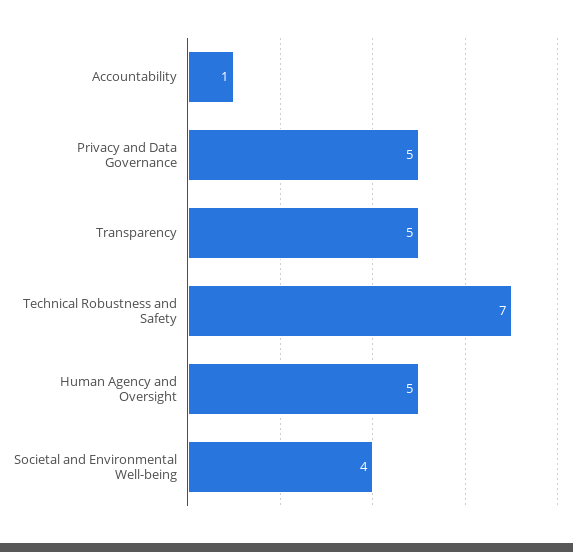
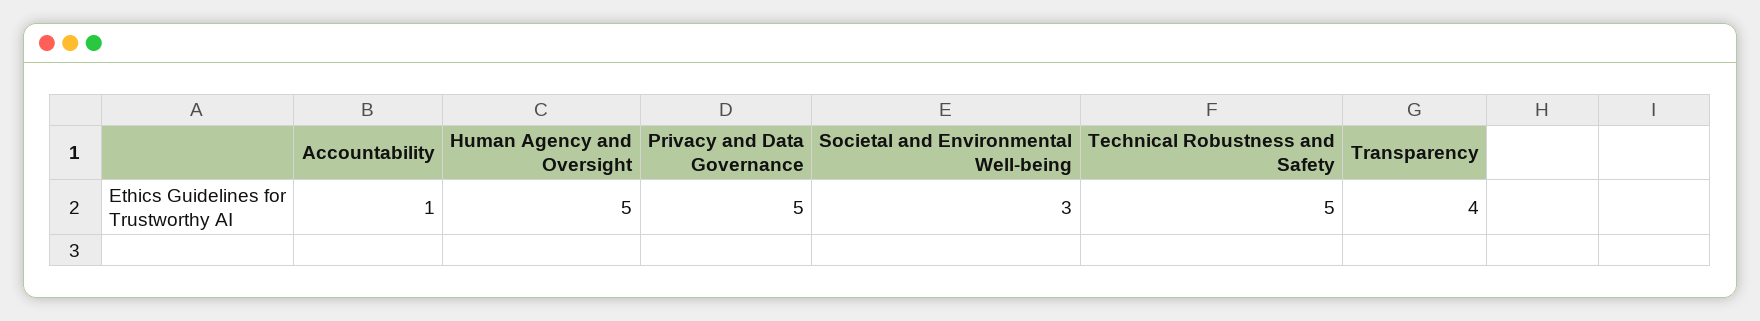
  {
    "Accountability": 1,
    "Privacy and Data Governance": 5,
-   "Transparency": 5,
+   "Transparency": 4,
-   "Technical Robustness and Safety": 7,
+   "Technical Robustness and Safety": 5,
    "Human Agency and Oversight": 5,
-   "Societal and Environmental Well-being": 4
+   "Societal and Environmental Well-being": 3
  }

